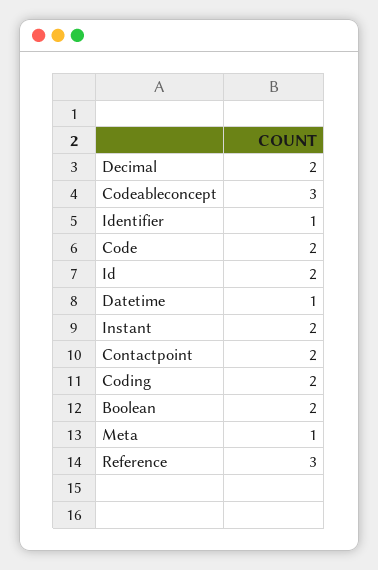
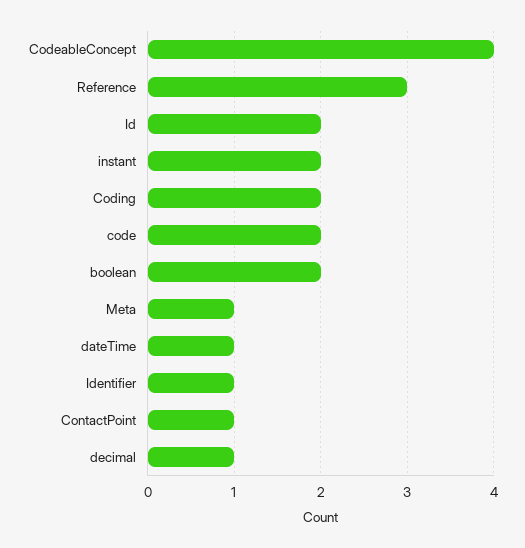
  {
-   "Decimal": 2,
+   "Decimal": 1,
-   "Codeableconcept": 3,
+   "Codeableconcept": 4,
    "Identifier": 1,
    "Code": 2,
    "Id": 2,
    "Datetime": 1,
    "Instant": 2,
-   "Contactpoint": 2,
+   "Contactpoint": 1,
    "Coding": 2,
    "Boolean": 2,
    "Meta": 1,
    "Reference": 3
  }

